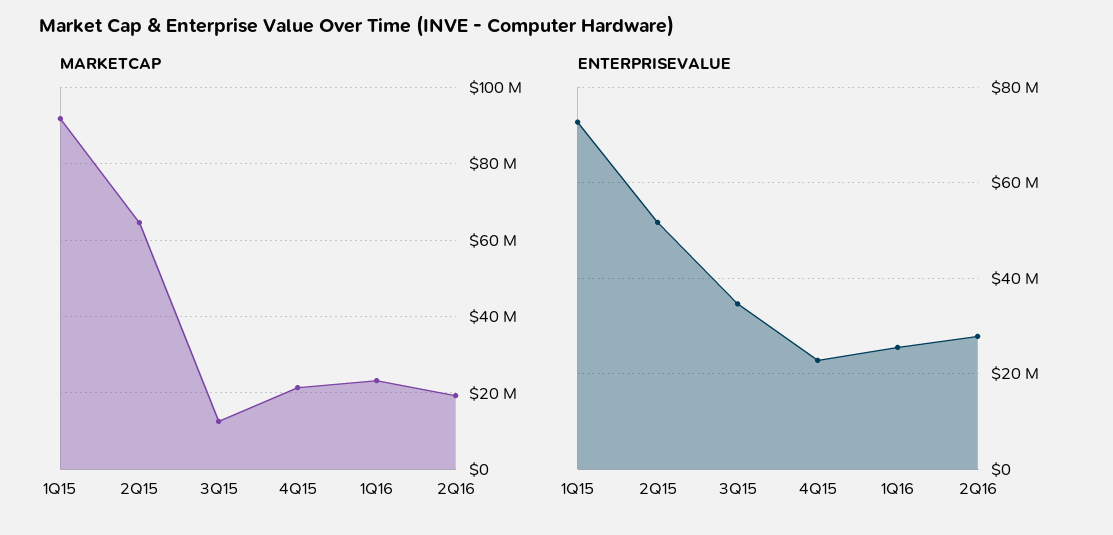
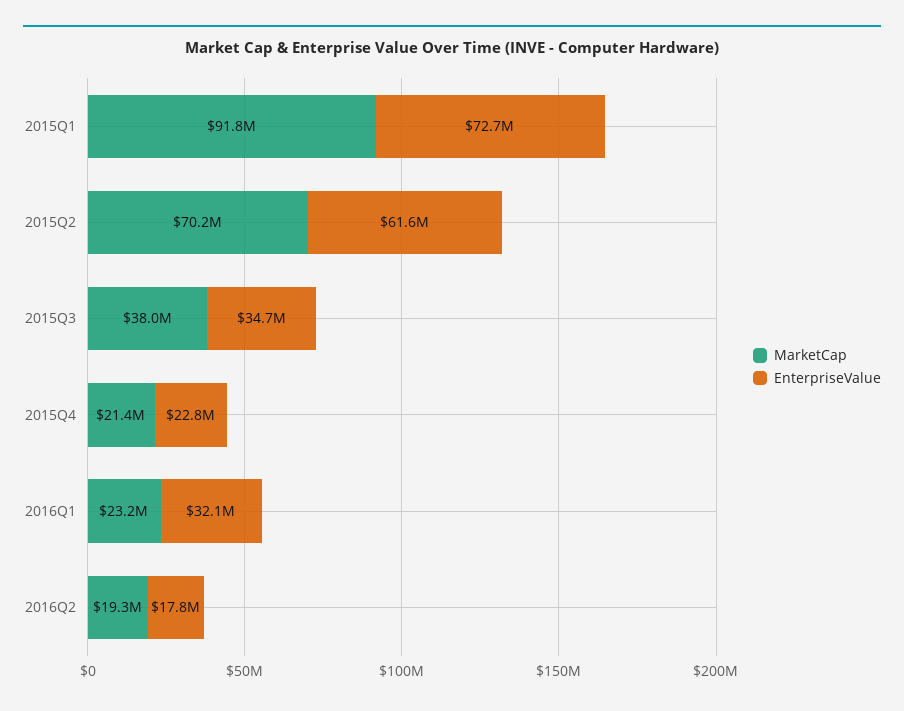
  {
    "MARKETCAP": {
      "1Q15": 91800000,
-     "2Q15": 64000000,
+     "2Q15": 70200000,
-     "3Q15": 12000000,
+     "3Q15": 38000000,
      "4Q15": 21400000,
      "1Q16": 23200000,
      "2Q16": 19300000
    },
    "ENTERPRISEVALUE": {
      "1Q15": 72700000,
-     "2Q15": 52000000,
+     "2Q15": 61600000,
      "3Q15": 34700000,
      "4Q15": 22800000,
-     "1Q16": 26000000,
+     "1Q16": 32100000,
-     "2Q16": 28000000
+     "2Q16": 17800000
    }
  }

